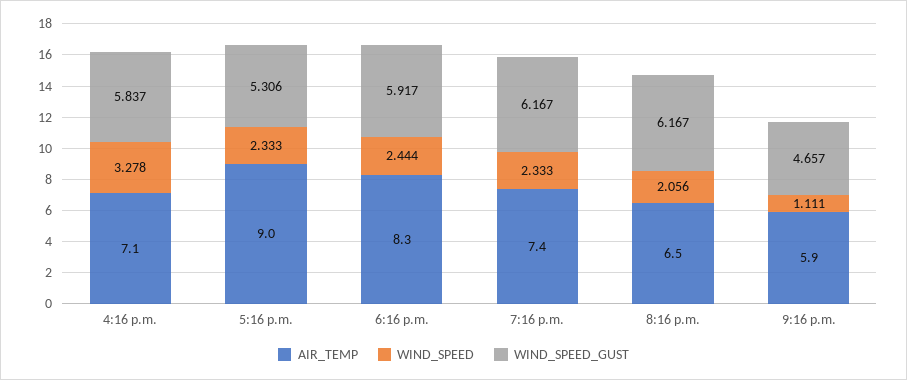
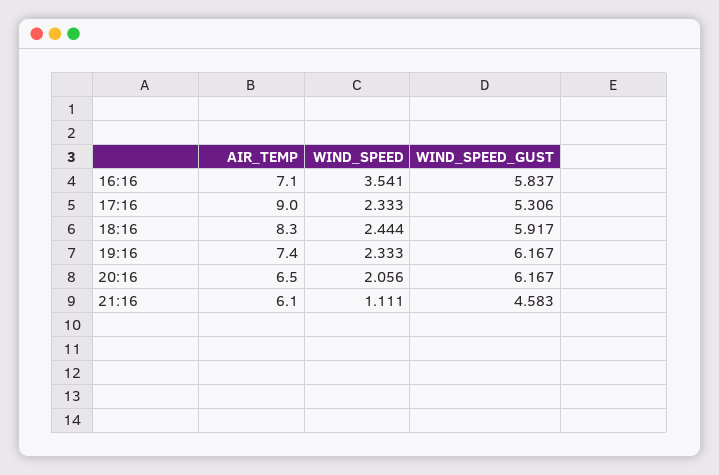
  {
    "AIR_TEMP": {
      "4:16 p.m.": 7.1,
      "5:16 p.m.": 9,
      "6:16 p.m.": 8.3,
      "7:16 p.m.": 7.4,
      "8:16 p.m.": 6.5,
-     "9:16 p.m.": 5.9
+     "9:16 p.m.": 6.1
    },
    "WIND_SPEED": {
-     "4:16 p.m.": 3.278,
+     "4:16 p.m.": 3.541,
      "5:16 p.m.": 2.333,
      "6:16 p.m.": 2.444,
      "7:16 p.m.": 2.333,
      "8:16 p.m.": 2.056,
      "9:16 p.m.": 1.111
    },
    "WIND_SPEED_GUST": {
      "4:16 p.m.": 5.837,
      "5:16 p.m.": 5.306,
      "6:16 p.m.": 5.917,
      "7:16 p.m.": 6.167,
      "8:16 p.m.": 6.167,
-     "9:16 p.m.": 4.657
+     "9:16 p.m.": 4.583
    }
  }

